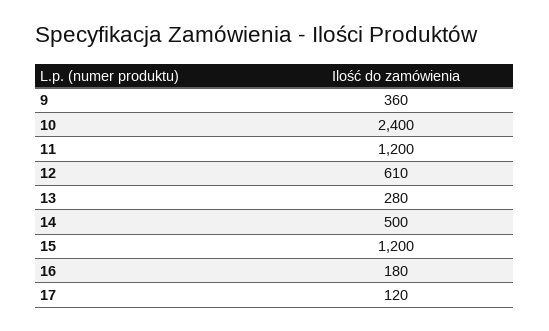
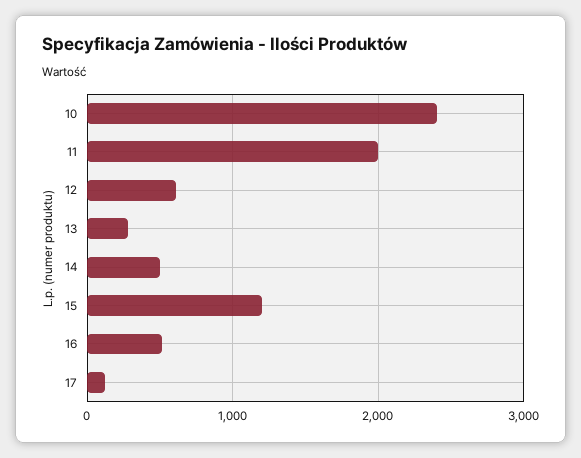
  {
-   "9": 360,
    "10": 2400,
-   "11": 1200,
+   "11": 2000,
    "12": 610,
    "13": 280,
    "14": 500,
    "15": 1200,
-   "16": 180,
+   "16": 500,
    "17": 120
  }

